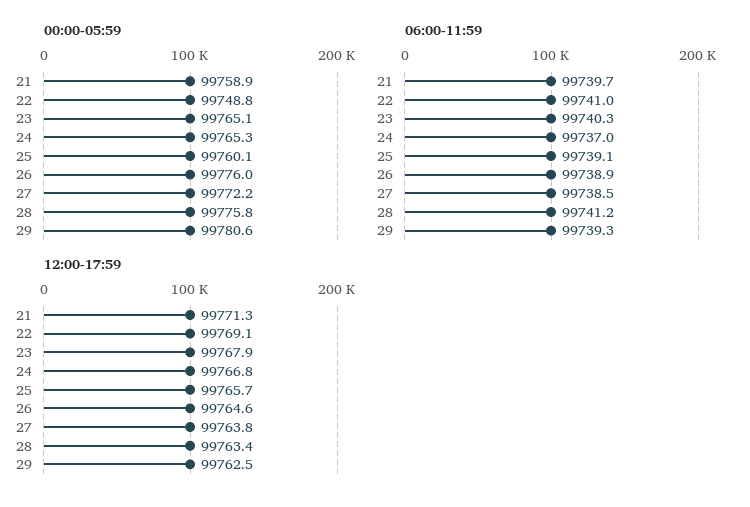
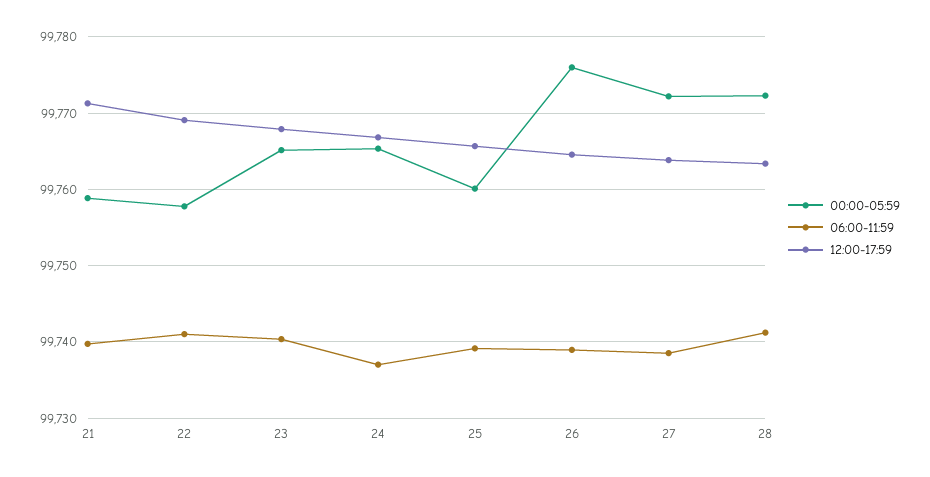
  {
    "00:00-05:59": {
      "21": 99758.9,
-     "22": 99748.8,
+     "22": 99758,
      "23": 99765.1,
      "24": 99765.3,
      "25": 99760.1,
      "26": 99776,
      "27": 99772.2,
-     "28": 99775.8,
+     "28": 99772
-     "29": 99780.6
    },
    "06:00-11:59": {
      "21": 99739.7,
      "22": 99741,
      "23": 99740.3,
      "24": 99737,
      "25": 99739.1,
      "26": 99738.9,
      "27": 99738.5,
-     "28": 99741.2,
+     "28": 99741.2
-     "29": 99739.3
    },
    "12:00-17:59": {
      "21": 99771.3,
      "22": 99769.1,
      "23": 99767.9,
      "24": 99766.8,
      "25": 99765.7,
      "26": 99764.6,
      "27": 99763.8,
-     "28": 99763.4,
+     "28": 99763.4
-     "29": 99762.5
    }
  }

